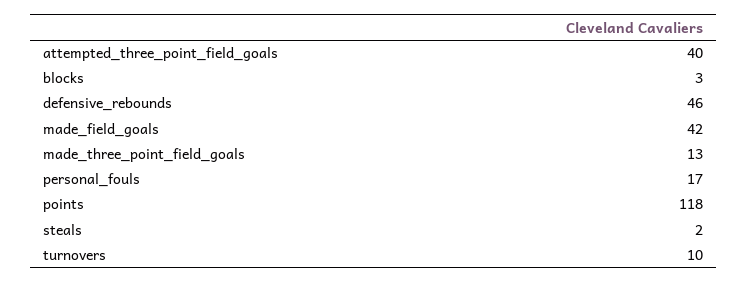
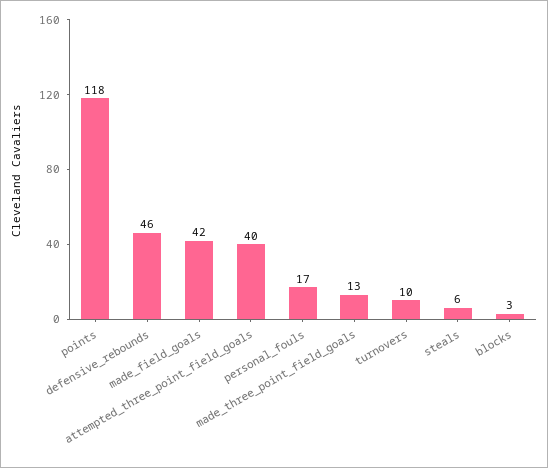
  {
    "attempted_three_point_field_goals": 40,
    "blocks": 3,
    "defensive_rebounds": 46,
    "made_field_goals": 42,
    "made_three_point_field_goals": 13,
    "personal_fouls": 17,
    "points": 118,
-   "steals": 2,
+   "steals": 6,
    "turnovers": 10
  }

